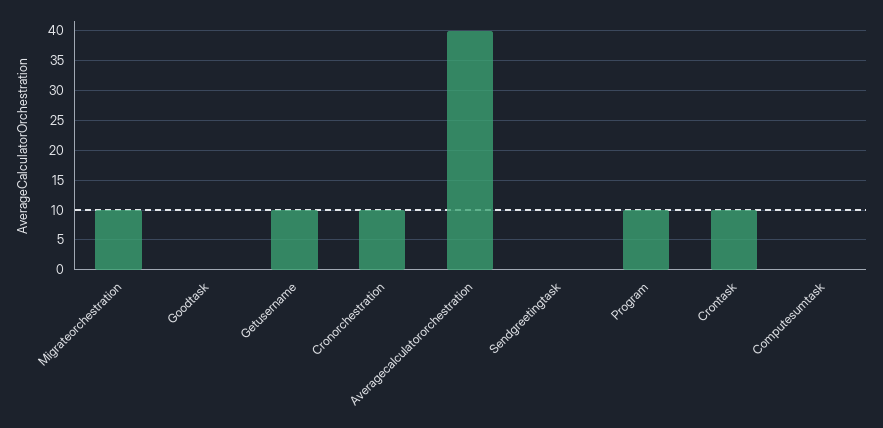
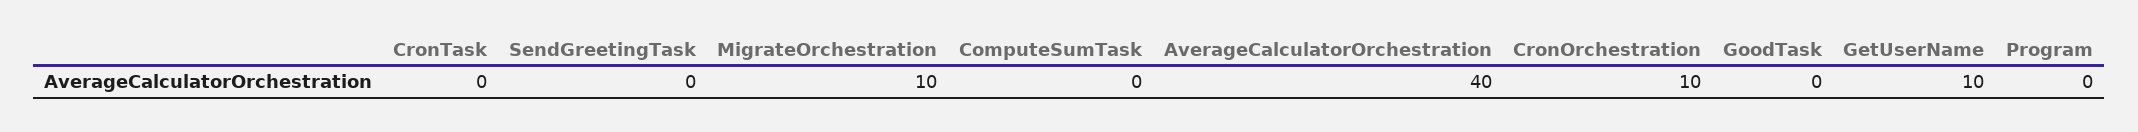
  {
    "Migrateorchestration": 10,
    "Goodtask": 0,
    "Getusername": 10,
    "Cronorchestration": 10,
    "Averagecalculatororchestration": 40,
    "Sendgreetingtask": 0,
-   "Program": 10,
+   "Program": 0,
-   "Crontask": 10,
+   "Crontask": 0,
    "Computesumtask": 0
  }

